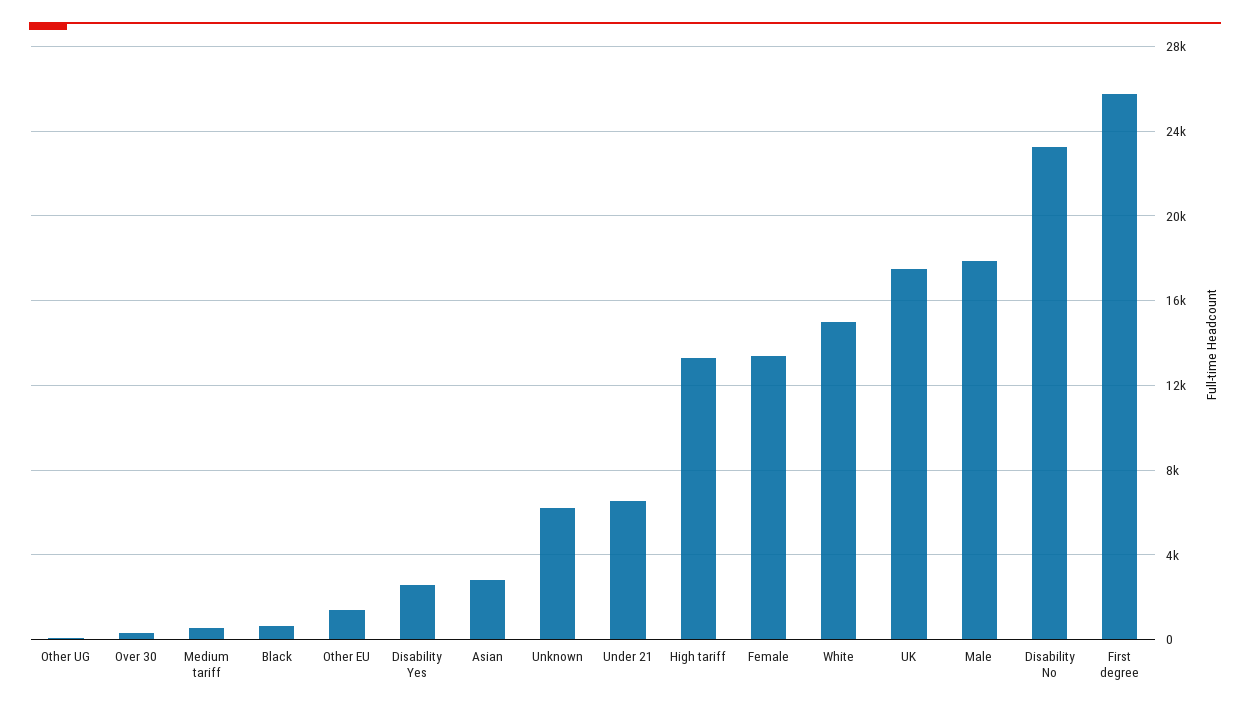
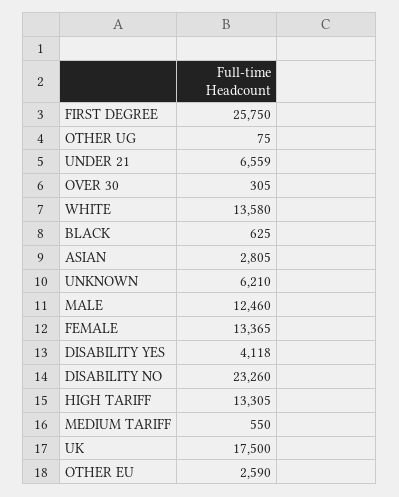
  {
    "Other UG": 75,
    "Over 30": 305,
    "Medium tariff": 550,
    "Black": 625,
-   "Other EU": 1500,
+   "Other EU": 2590,
-   "Disability Yes": 2500,
+   "Disability Yes": 4118,
    "Asian": 2805,
    "Unknown": 6210,
    "Under 21": 6559,
    "High tariff": 13305,
    "Female": 13365,
-   "White": 15000,
+   "White": 13580,
    "UK": 17500,
-   "Male": 18000,
+   "Male": 12460,
    "Disability No": 23260,
    "First degree": 25750
  }

